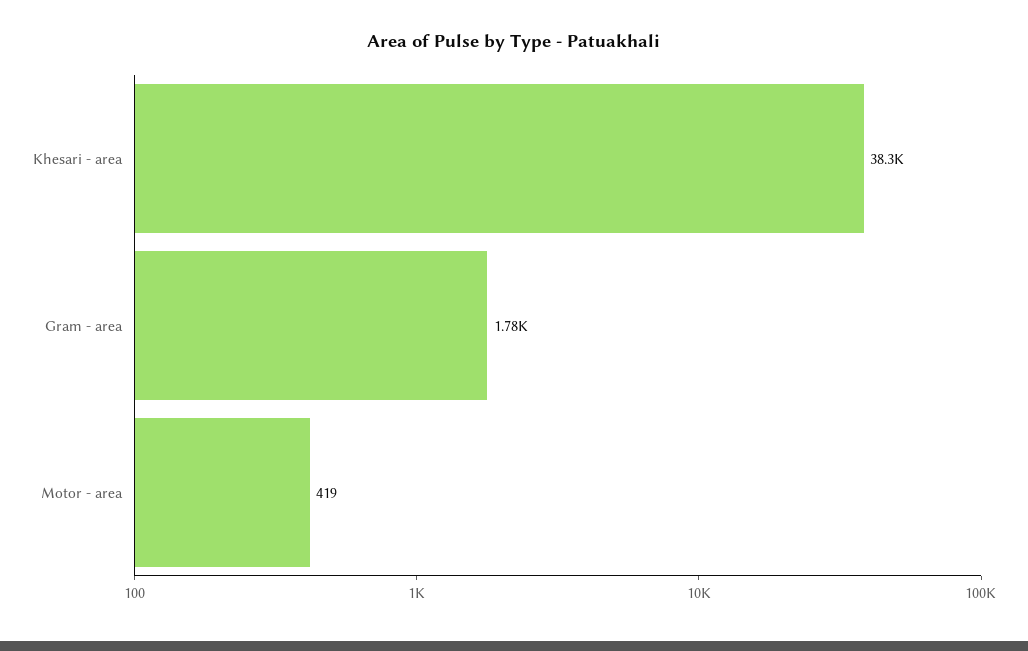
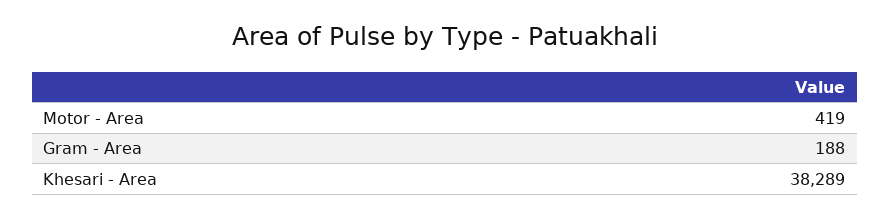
  {
    "Khesari - area": 38289,
-   "Gram - area": 1780,
+   "Gram - area": 188,
    "Motor - area": 419
  }

